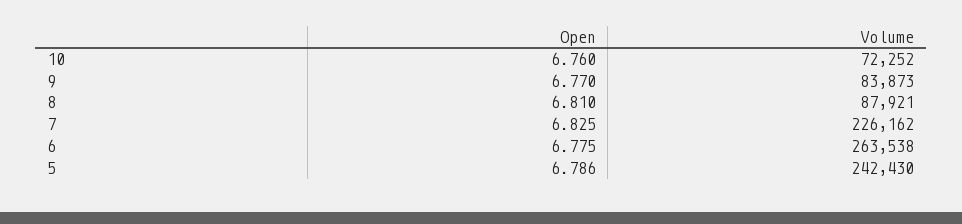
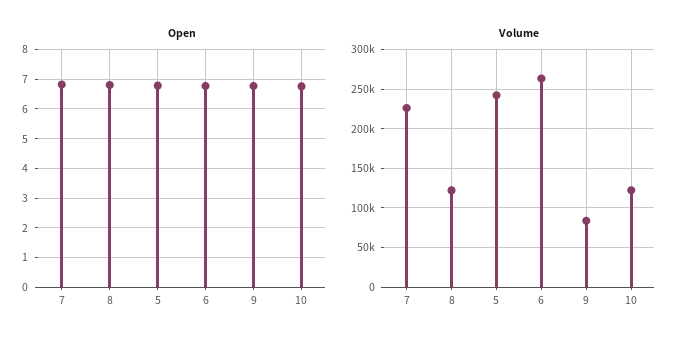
  {
    "Open": {
      "10": 6.76,
      "9": 6.77,
      "8": 6.81,
      "7": 6.825,
      "6": 6.775,
      "5": 6.786
    },
    "Volume": {
-     "10": 72252,
+     "10": 120000,
      "9": 83873,
-     "8": 87921,
+     "8": 120000,
      "7": 226162,
      "6": 263538,
      "5": 242430
    }
  }

